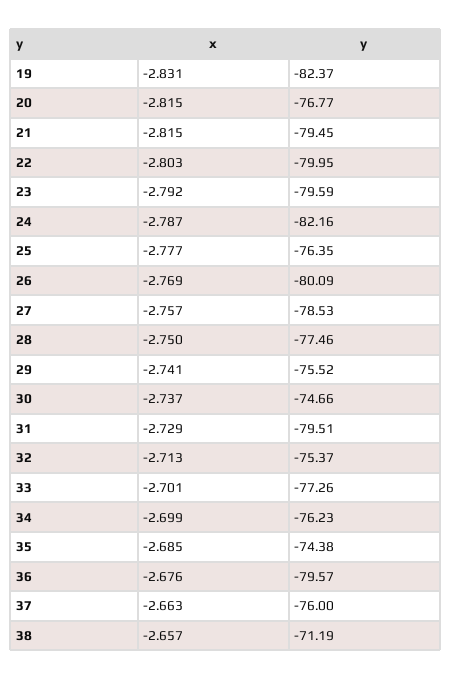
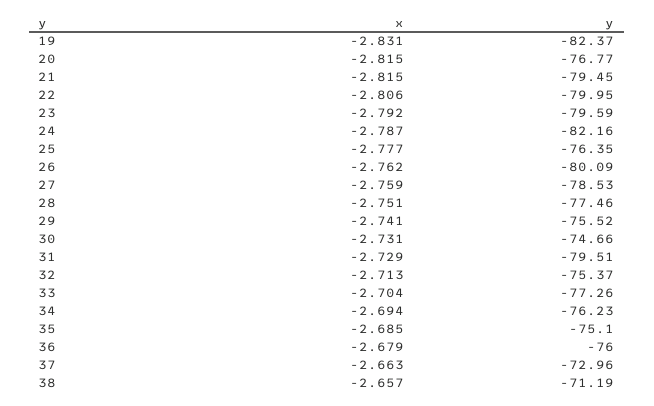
  {
    "x": {
      "19": -2.831,
      "20": -2.815,
      "21": -2.815,
-     "22": -2.803,
+     "22": -2.806,
      "23": -2.792,
      "24": -2.787,
      "25": -2.777,
-     "26": -2.769,
+     "26": -2.762,
-     "27": -2.757,
+     "27": -2.759,
-     "28": -2.75,
+     "28": -2.751,
      "29": -2.741,
-     "30": -2.737,
+     "30": -2.731,
      "31": -2.729,
      "32": -2.713,
-     "33": -2.701,
+     "33": -2.704,
-     "34": -2.699,
+     "34": -2.694,
      "35": -2.685,
-     "36": -2.676,
+     "36": -2.679,
      "37": -2.663,
      "38": -2.657
    },
    "y": {
      "19": -82.37,
      "20": -76.77,
      "21": -79.45,
      "22": -79.95,
      "23": -79.59,
      "24": -82.16,
      "25": -76.35,
      "26": -80.09,
      "27": -78.53,
      "28": -77.46,
      "29": -75.52,
      "30": -74.66,
      "31": -79.51,
      "32": -75.37,
      "33": -77.26,
      "34": -76.23,
-     "35": -74.38,
+     "35": -75.1,
-     "36": -79.57,
+     "36": -76,
-     "37": -76,
+     "37": -72.96,
      "38": -71.19
    }
  }

